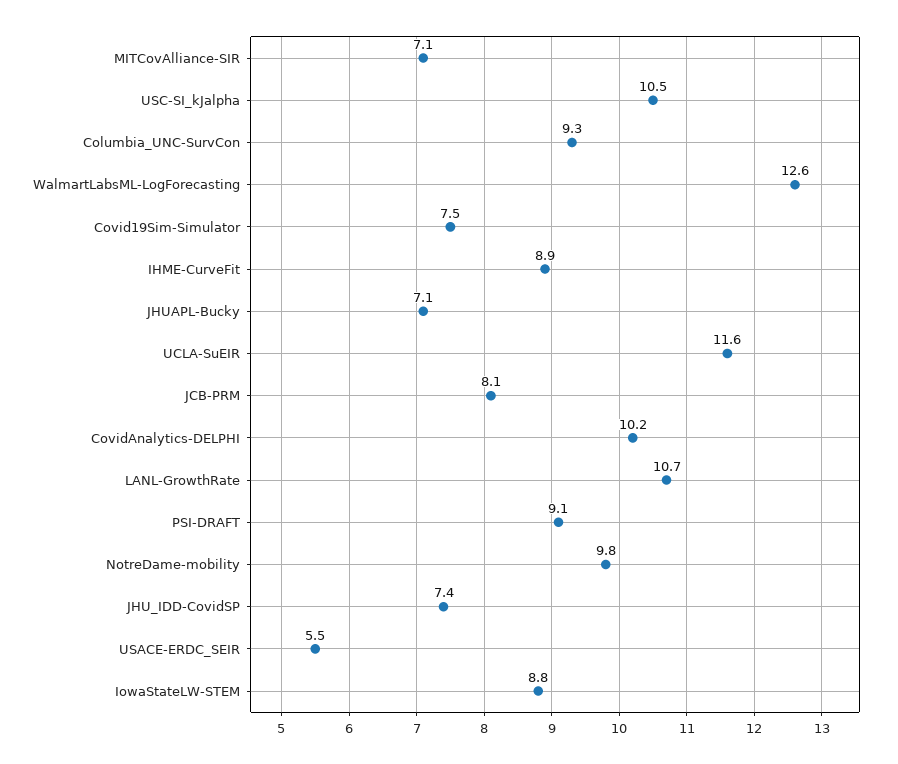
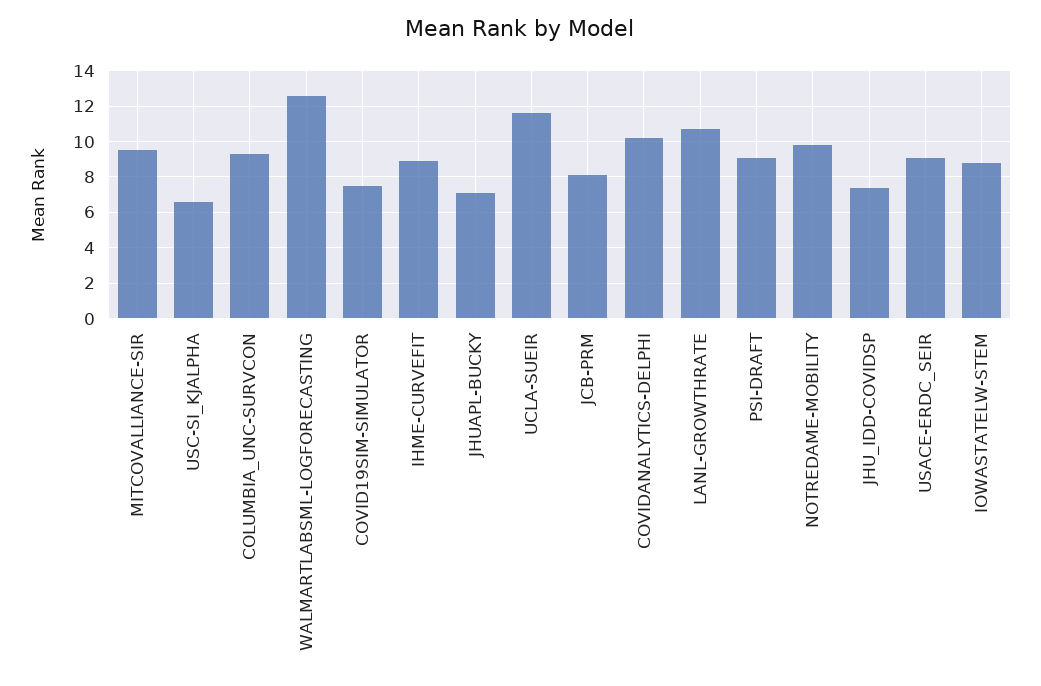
  {
-   "MITCovAlliance-SIR": 7.1,
+   "MITCovAlliance-SIR": 9.5,
-   "USC-SI_kJalpha": 10.5,
+   "USC-SI_kJalpha": 6.5,
    "Columbia_UNC-SurvCon": 9.3,
    "WalmartLabsML-LogForecasting": 12.6,
    "Covid19Sim-Simulator": 7.5,
    "IHME-CurveFit": 8.9,
    "JHUAPL-Bucky": 7.1,
    "UCLA-SuEIR": 11.6,
    "JCB-PRM": 8.1,
    "CovidAnalytics-DELPHI": 10.2,
    "LANL-GrowthRate": 10.7,
    "PSI-DRAFT": 9.1,
    "NotreDame-mobility": 9.8,
    "JHU_IDD-CovidSP": 7.4,
-   "USACE-ERDC_SEIR": 5.5,
+   "USACE-ERDC_SEIR": 9,
    "IowaStateLW-STEM": 8.8
  }

